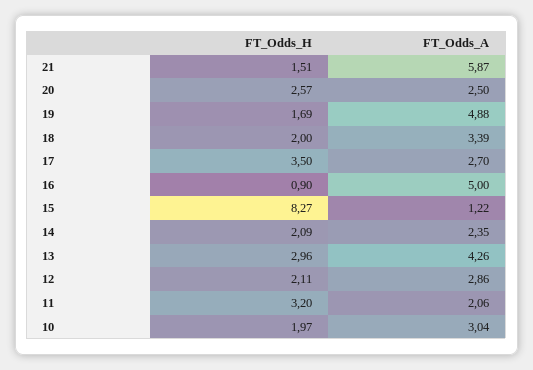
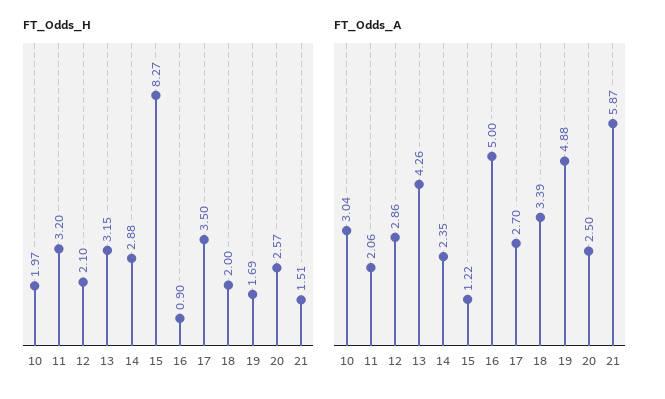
  {
    "FT_Odds_H": {
      "21": 1.51,
      "20": 2.57,
      "19": 1.69,
      "18": 2,
      "17": 3.5,
      "16": 0.9,
      "15": 8.27,
-     "14": 2.09,
+     "14": 2.88,
-     "13": 2.96,
+     "13": 3.15,
-     "12": 2.11,
+     "12": 2.1,
      "11": 3.2,
      "10": 1.97
    },
    "FT_Odds_A": {
      "21": 5.87,
      "20": 2.5,
      "19": 4.88,
      "18": 3.39,
      "17": 2.7,
      "16": 5,
      "15": 1.22,
      "14": 2.35,
      "13": 4.26,
      "12": 2.86,
      "11": 2.06,
      "10": 3.04
    }
  }

